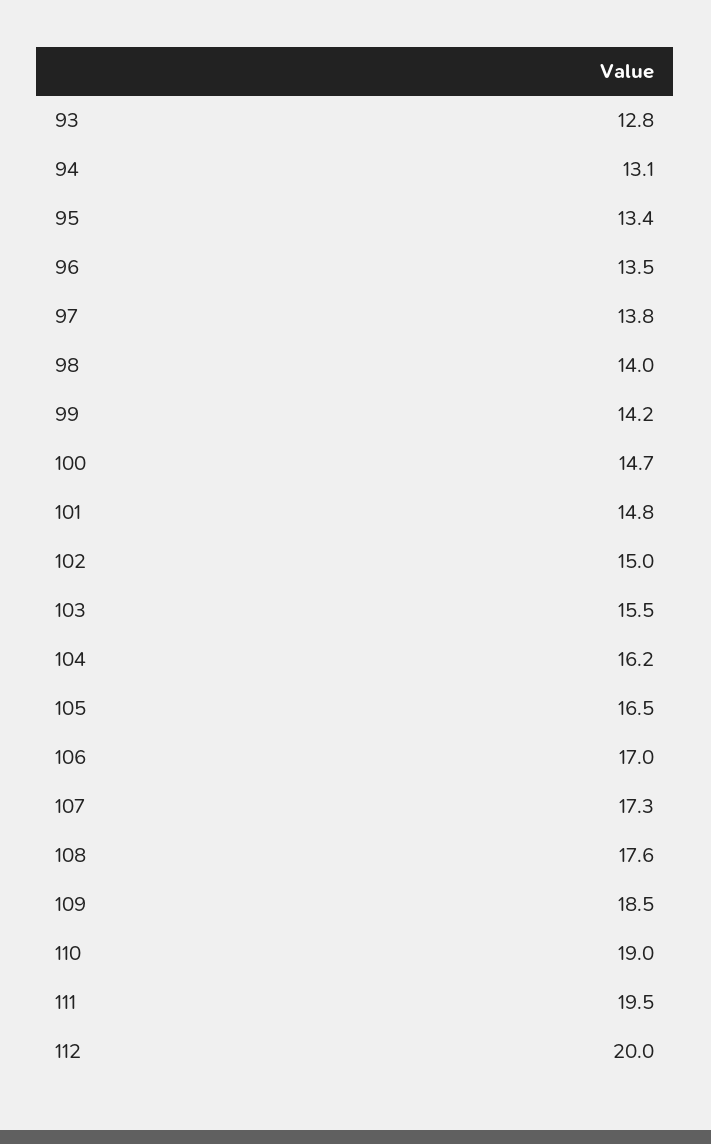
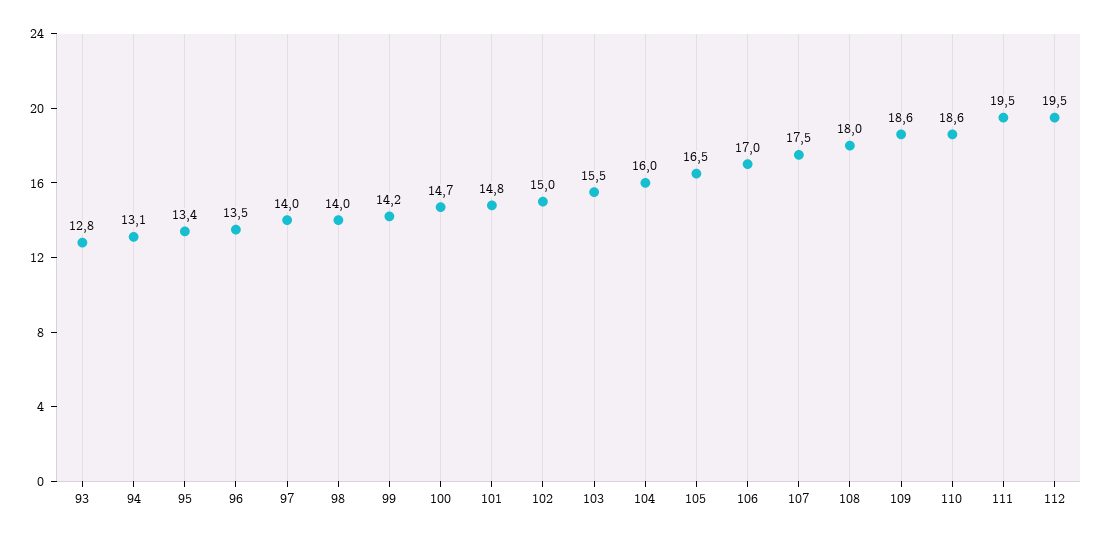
  {
    "93": 12.8,
    "94": 13.1,
    "95": 13.4,
    "96": 13.5,
-   "97": 13.8,
+   "97": 14,
    "98": 14,
    "99": 14.2,
    "100": 14.7,
    "101": 14.8,
    "102": 15,
    "103": 15.5,
-   "104": 16.2,
+   "104": 16,
    "105": 16.5,
    "106": 17,
-   "107": 17.3,
+   "107": 17.5,
-   "108": 17.6,
+   "108": 18,
-   "109": 18.5,
+   "109": 18.6,
-   "110": 19,
+   "110": 18.6,
    "111": 19.5,
-   "112": 20
+   "112": 19.5
  }

